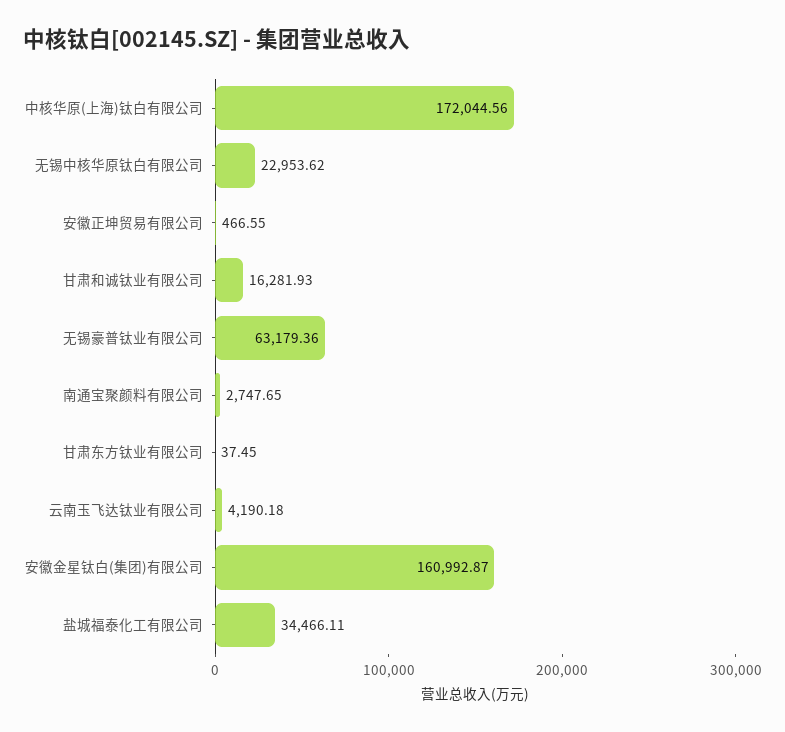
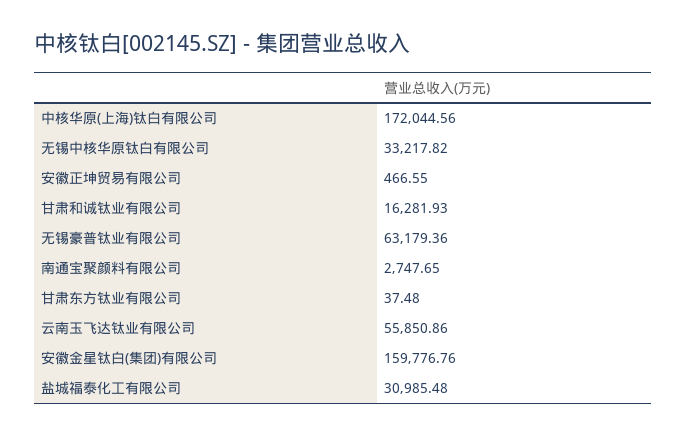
  {
    "中核华原(上海)钛白有限公司": 172044.56,
-   "无锡中核华原钛白有限公司": 22953.62,
+   "无锡中核华原钛白有限公司": 33217.82,
    "安徽正坤贸易有限公司": 466.55,
    "甘肃和诚钛业有限公司": 16281.93,
    "无锡豪普钛业有限公司": 63179.36,
    "南通宝聚颜料有限公司": 2747.65,
-   "甘肃东方钛业有限公司": 37.45,
+   "甘肃东方钛业有限公司": 37.48,
-   "云南玉飞达钛业有限公司": 4190.18,
+   "云南玉飞达钛业有限公司": 55850.86,
-   "安徽金星钛白(集团)有限公司": 160992.87,
+   "安徽金星钛白(集团)有限公司": 159776.76,
-   "盐城福泰化工有限公司": 34466.11
+   "盐城福泰化工有限公司": 30985.48
  }

